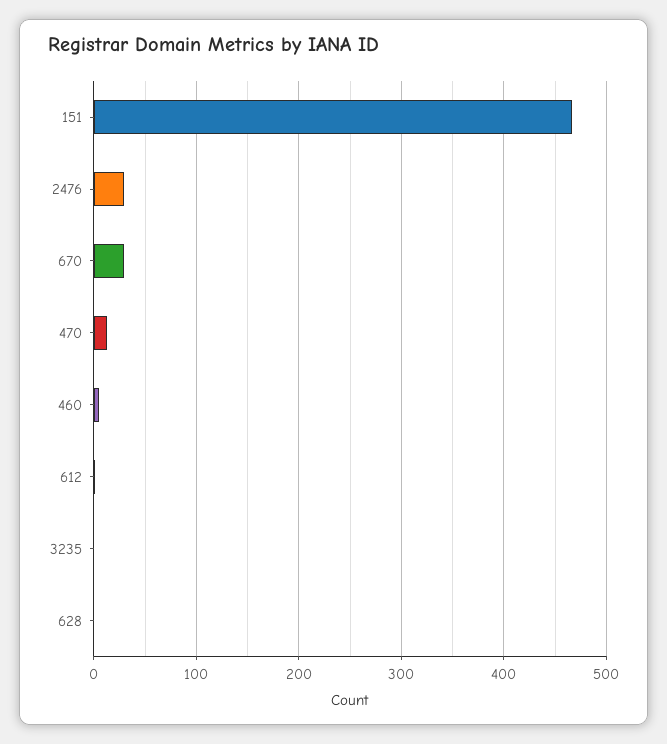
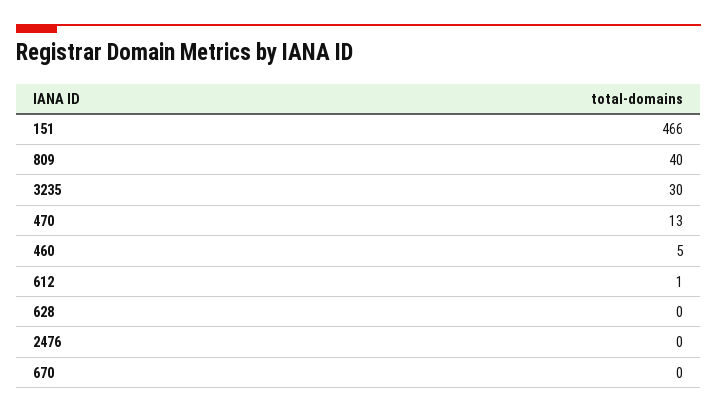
  {
    "151": 466,
-   "2476": 30,
+   "2476": 0,
-   "670": 30,
+   "670": 0,
    "470": 13,
    "460": 5,
    "612": 1,
-   "3235": 0,
+   "3235": 30,
-   "628": 0
+   "628": 0,
+   "809": 40
  }

